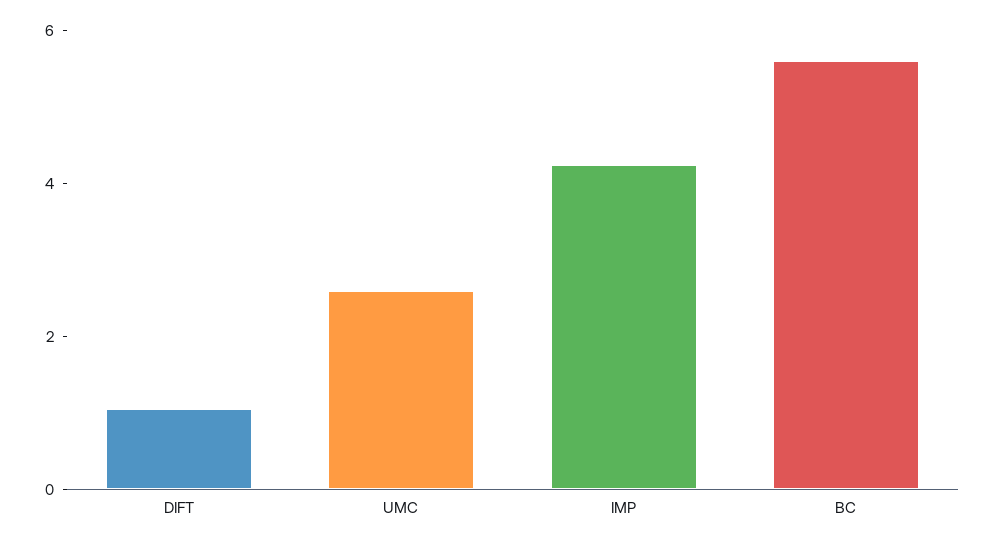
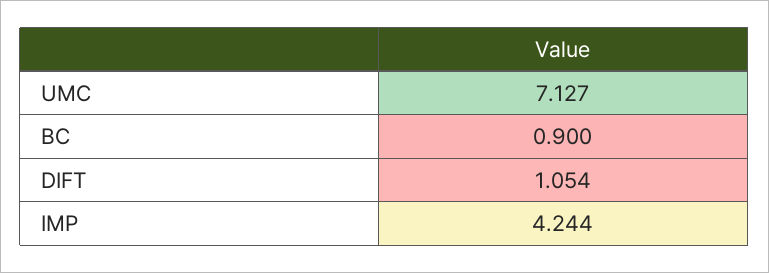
  {
    "DIFT": 1.054,
-   "UMC": 2.5,
+   "UMC": 7.127,
    "IMP": 4.244,
-   "BC": 5.5
+   "BC": 0.9
  }

